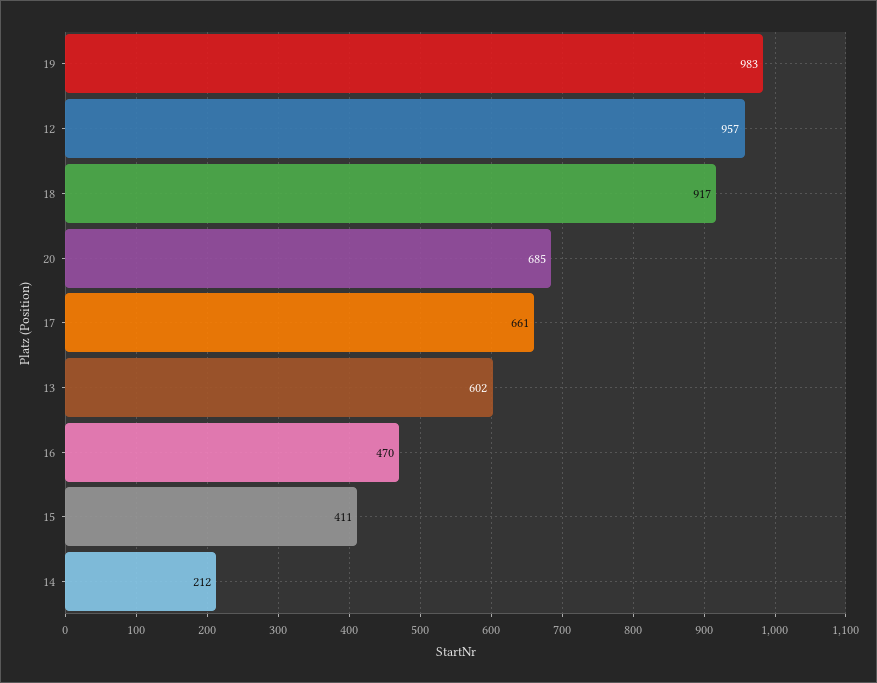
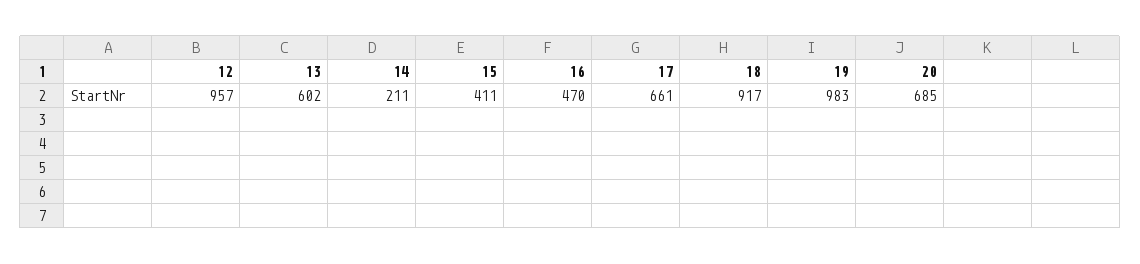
  {
    "19": 983,
    "12": 957,
    "18": 917,
    "20": 685,
    "17": 661,
    "13": 602,
    "16": 470,
    "15": 411,
-   "14": 212
+   "14": 211
  }

